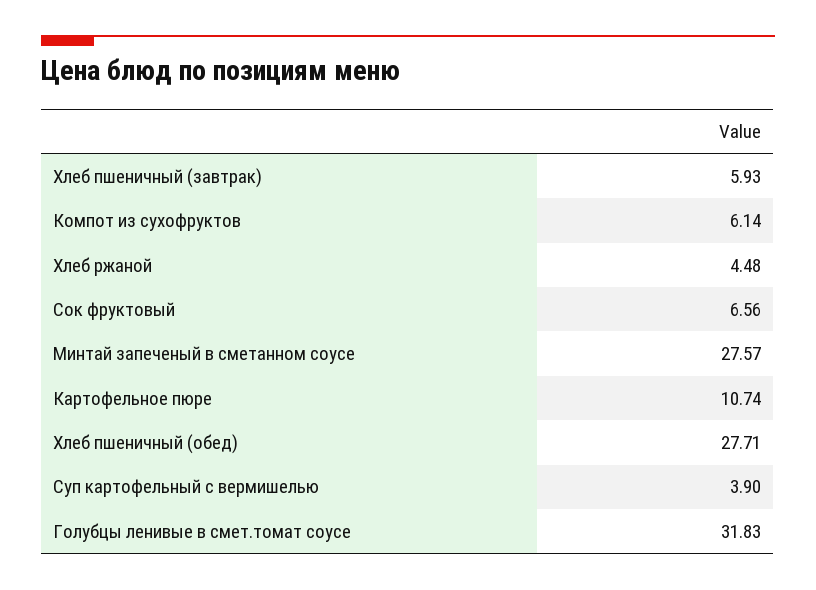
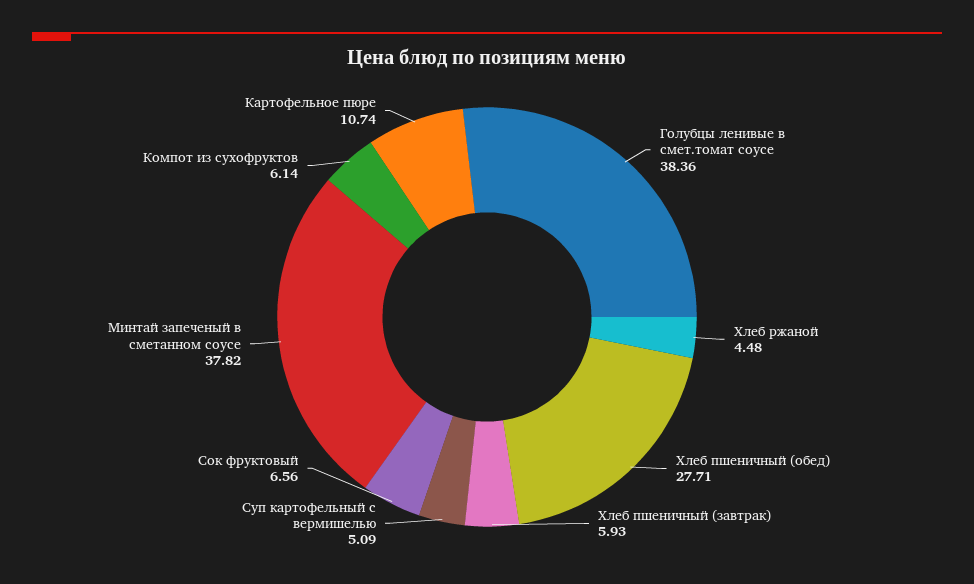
  {
    "Хлеб пшеничный (завтрак)": 5.93,
    "Компот из сухофруктов": 6.14,
    "Хлеб ржаной": 4.48,
    "Сок фруктовый": 6.56,
-   "Минтай запеченый в сметанном соусе": 27.57,
+   "Минтай запеченый в сметанном соусе": 37.82,
    "Картофельное пюре": 10.74,
    "Хлеб пшеничный (обед)": 27.71,
-   "Суп картофельный с вермишелью": 3.9,
+   "Суп картофельный с вермишелью": 5.09,
-   "Голубцы ленивые в смет.томат соусе": 31.83
+   "Голубцы ленивые в смет.томат соусе": 38.36
  }

